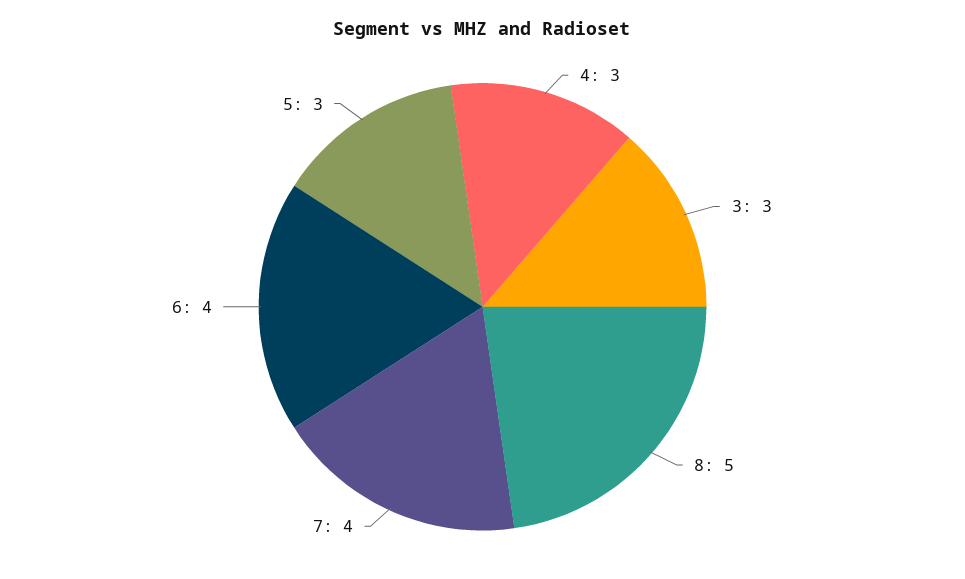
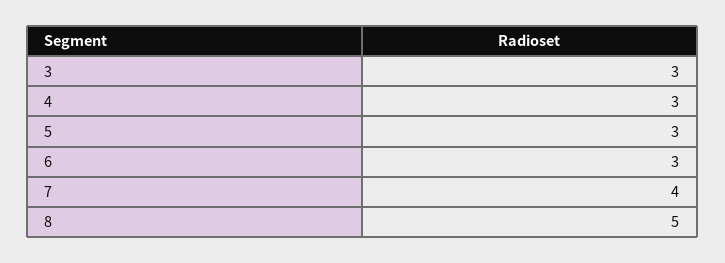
  {
    "4": 3,
    "3": 3,
    "8": 5,
    "7": 4,
-   "6": 4,
+   "6": 3,
    "5": 3
  }

